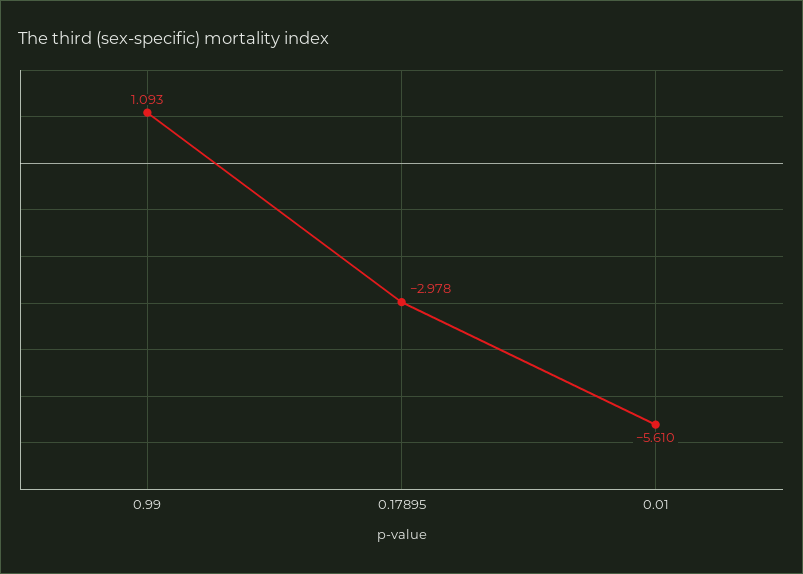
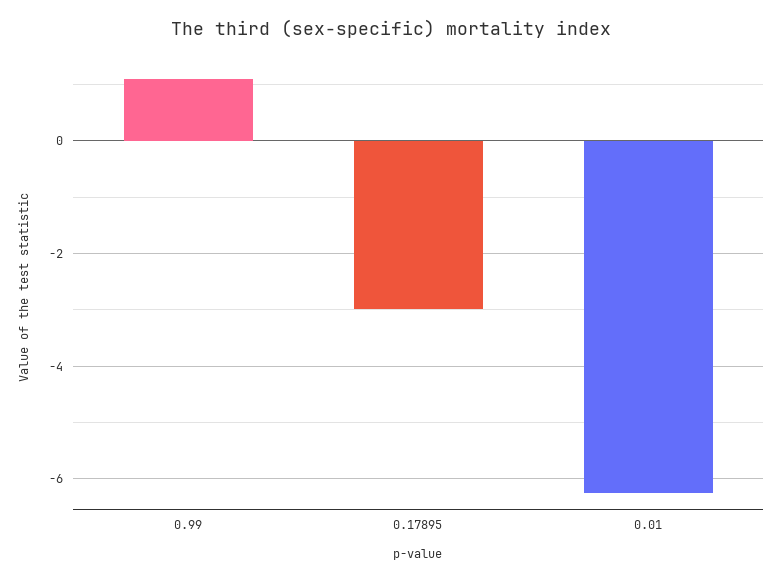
  {
    "0.99": 1.093,
    "0.17895": -2.978,
-   "0.01": -5.61
+   "0.01": -6.2
  }

